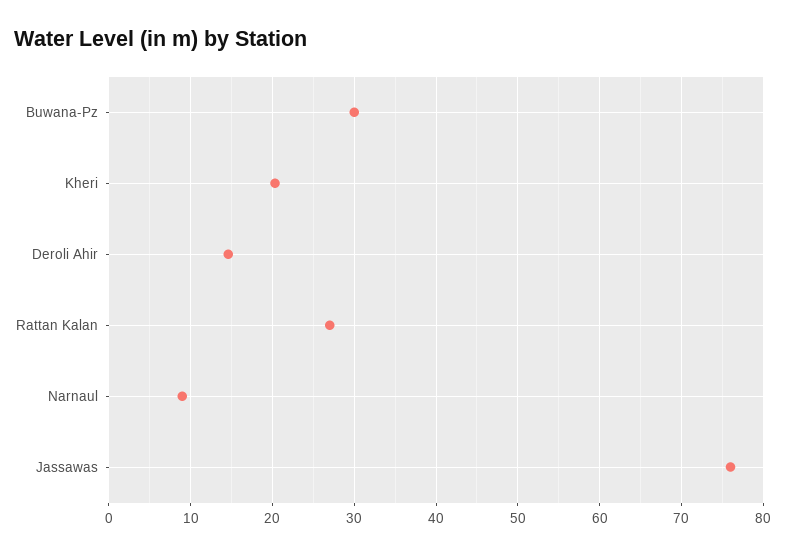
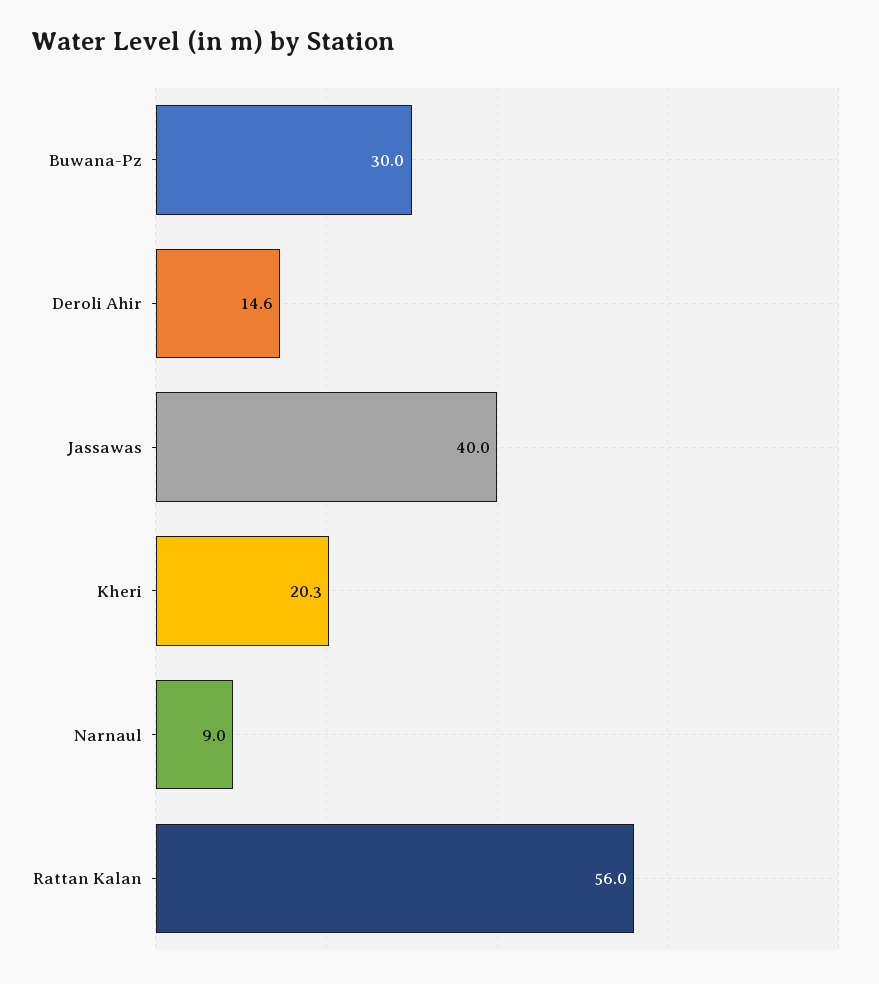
  {
    "Buwana-Pz": 30,
    "Kheri": 20.3,
    "Deroli Ahir": 14.6,
-   "Rattan Kalan": 27,
+   "Rattan Kalan": 56,
    "Narnaul": 9,
-   "Jassawas": 76
+   "Jassawas": 40
  }

